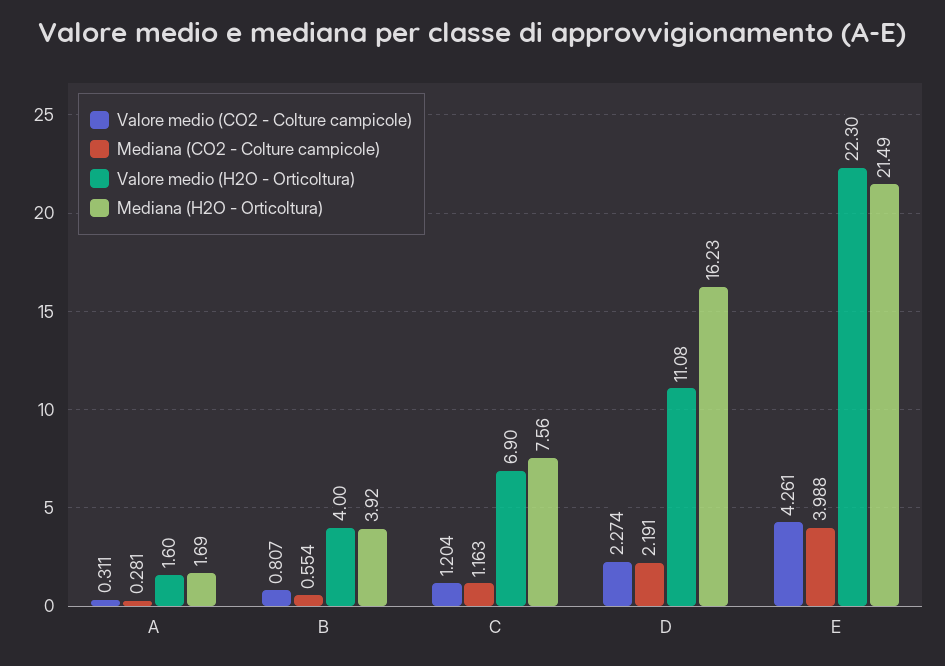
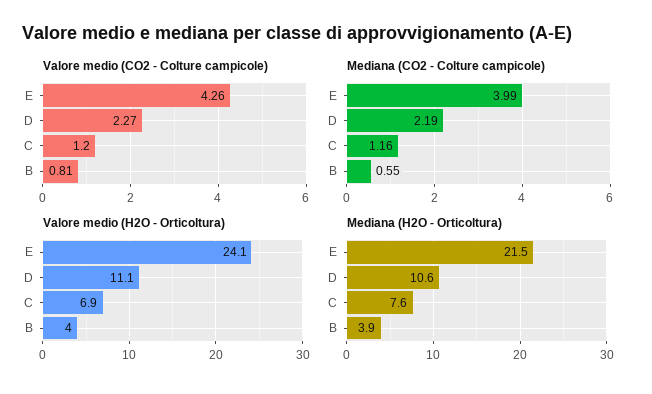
  {
    "Valore medio (CO2 - Colture campicole)": {
-     "A": 0.311,
      "B": 0.807,
      "C": 1.204,
      "D": 2.274,
      "E": 4.261
    },
    "Mediana (CO2 - Colture campicole)": {
-     "A": 0.281,
      "B": 0.554,
      "C": 1.163,
      "D": 2.191,
      "E": 3.988
    },
    "Valore medio (H2O - Orticoltura)": {
-     "A": 1.6,
      "B": 4,
      "C": 6.9,
      "D": 11.08,
-     "E": 22.3
+     "E": 24.1
    },
    "Mediana (H2O - Orticoltura)": {
-     "A": 1.69,
      "B": 3.92,
      "C": 7.56,
-     "D": 16.23,
+     "D": 10.6,
      "E": 21.49
    }
  }

